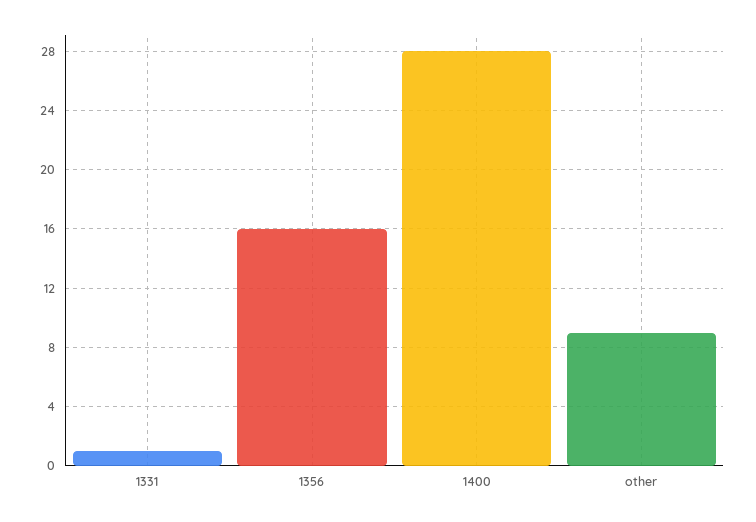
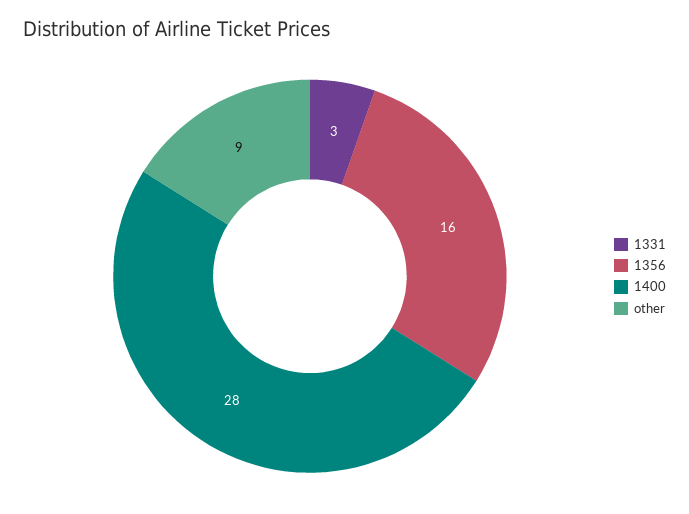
  {
-   "1331": 1,
+   "1331": 3,
    "1356": 16,
    "1400": 28,
    "other": 9
  }

